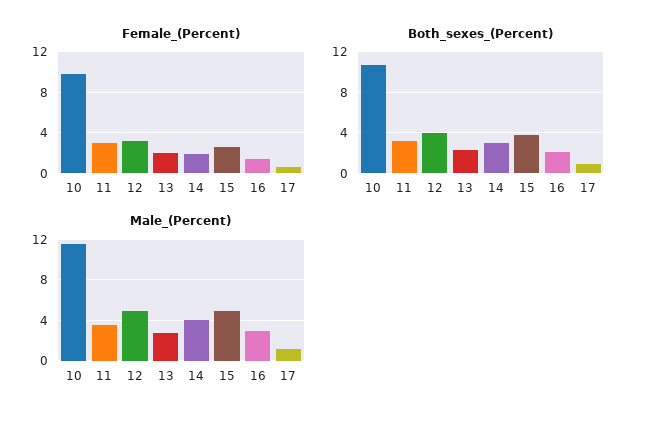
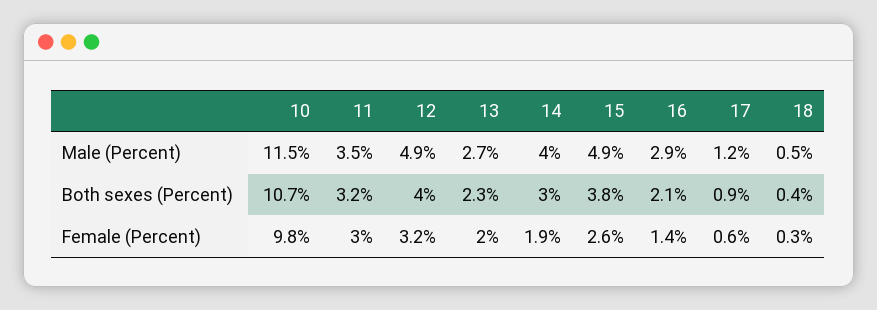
  {
    "Female_(Percent)": {
      "10": 9.8,
      "11": 3,
      "12": 3.2,
      "13": 2,
      "14": 1.9,
      "15": 2.6,
      "16": 1.4,
-     "17": 0.6
+     "17": 0.6,
+     "18": 0.3
    },
    "Both_sexes_(Percent)": {
      "10": 10.7,
      "11": 3.2,
      "12": 4,
      "13": 2.3,
      "14": 3,
      "15": 3.8,
      "16": 2.1,
-     "17": 0.9
+     "17": 0.9,
+     "18": 0.4
    },
    "Male_(Percent)": {
      "10": 11.5,
      "11": 3.5,
      "12": 4.9,
      "13": 2.7,
      "14": 4,
      "15": 4.9,
      "16": 2.9,
-     "17": 1.2
+     "17": 1.2,
+     "18": 0.5
    }
  }

